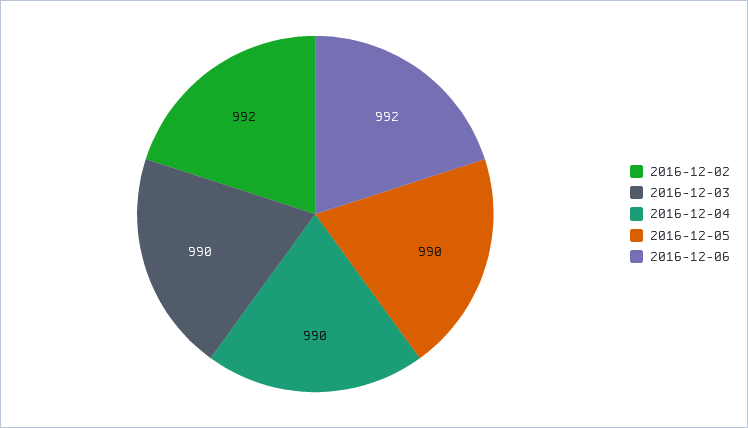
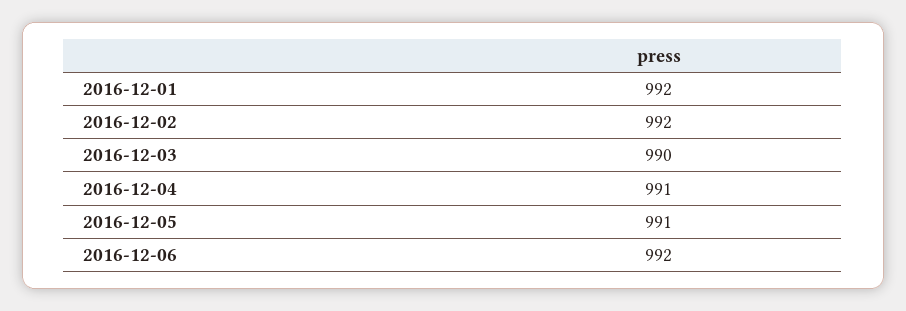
  {
    "2016-12-02": 992,
    "2016-12-03": 990,
-   "2016-12-04": 990,
+   "2016-12-04": 991,
-   "2016-12-05": 990,
+   "2016-12-05": 991,
-   "2016-12-06": 992
+   "2016-12-06": 992,
+   "2016-12-01": 992
  }

